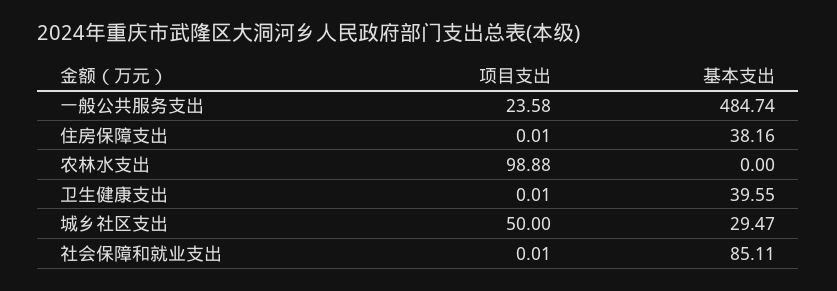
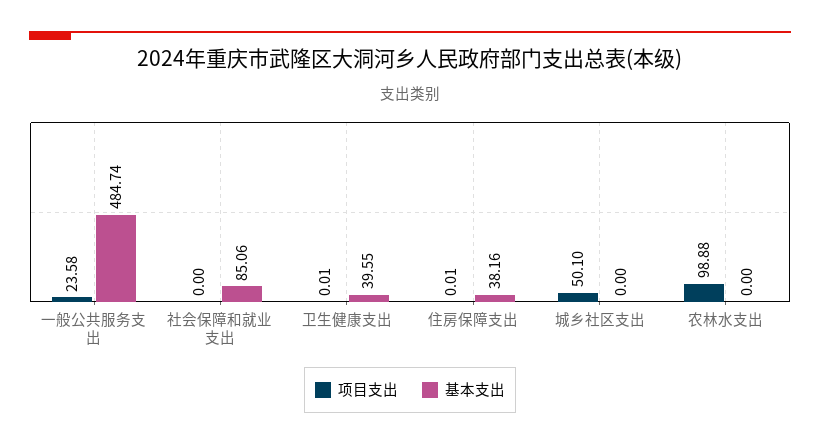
  {
    "项目支出": {
      "一般公共服务支出": 23.58,
      "住房保障支出": 0.01,
      "农林水支出": 98.88,
      "卫生健康支出": 0.01,
-     "城乡社区支出": 50,
+     "城乡社区支出": 50.1,
-     "社会保障和就业支出": 0.01
+     "社会保障和就业支出": 0
    },
    "基本支出": {
      "一般公共服务支出": 484.74,
      "住房保障支出": 38.16,
      "农林水支出": 0,
      "卫生健康支出": 39.55,
-     "城乡社区支出": 29.47,
+     "城乡社区支出": 0,
-     "社会保障和就业支出": 85.11
+     "社会保障和就业支出": 85.06
    }
  }

